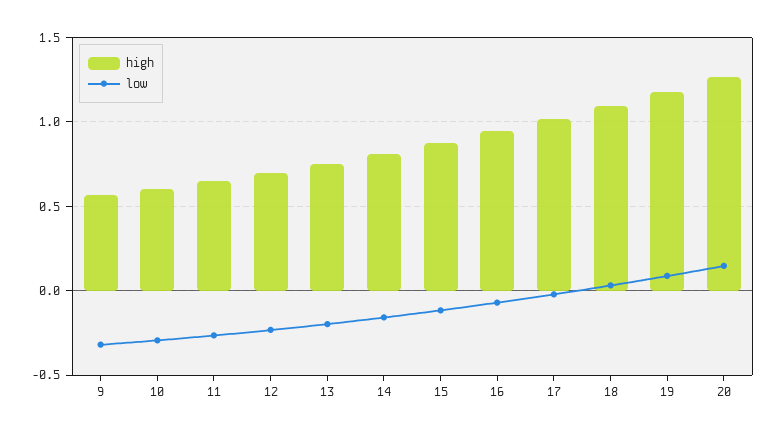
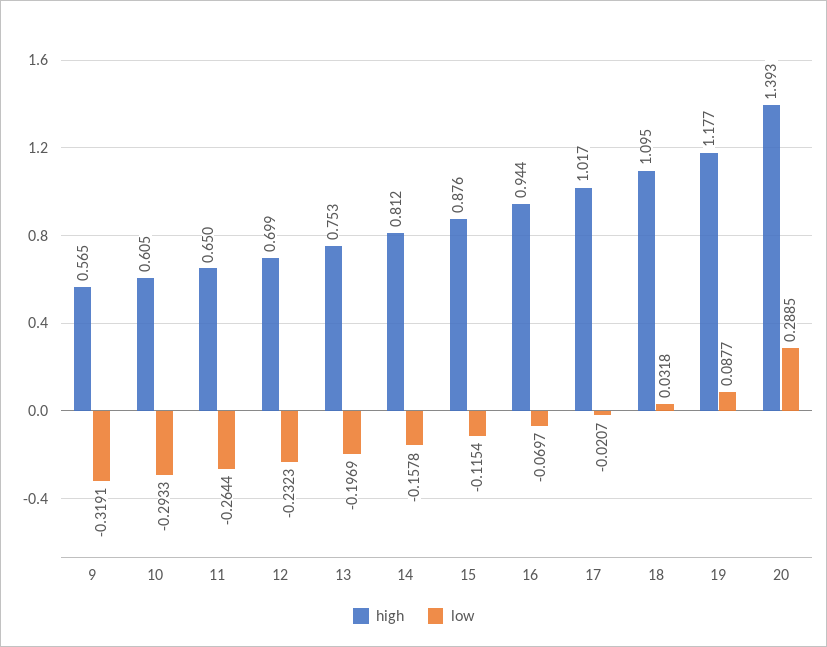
  {
    "high": {
      "9": 0.565,
      "10": 0.605,
      "11": 0.65,
      "12": 0.699,
      "13": 0.753,
      "14": 0.812,
      "15": 0.876,
      "16": 0.944,
      "17": 1.017,
      "18": 1.095,
      "19": 1.177,
-     "20": 1.25
+     "20": 1.393
    },
    "low": {
      "9": -0.3191,
      "10": -0.2933,
      "11": -0.2644,
      "12": -0.2323,
      "13": -0.1969,
      "14": -0.1578,
      "15": -0.1154,
      "16": -0.0697,
      "17": -0.0207,
      "18": 0.0318,
      "19": 0.0877,
-     "20": 0.15
+     "20": 0.2885
    }
  }

